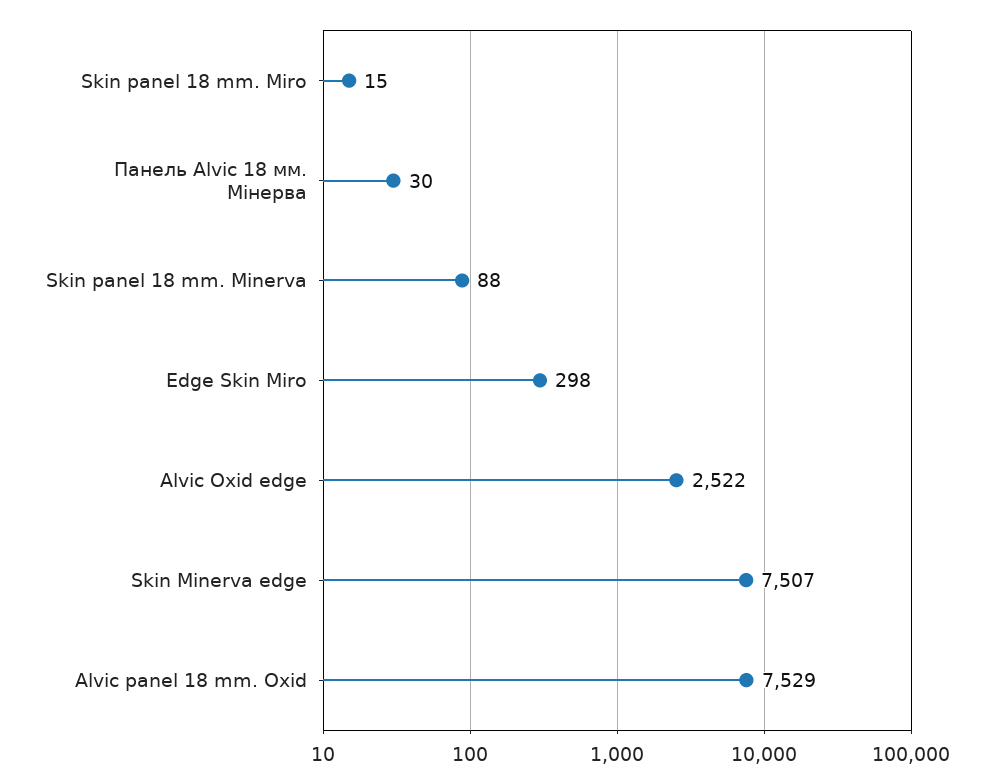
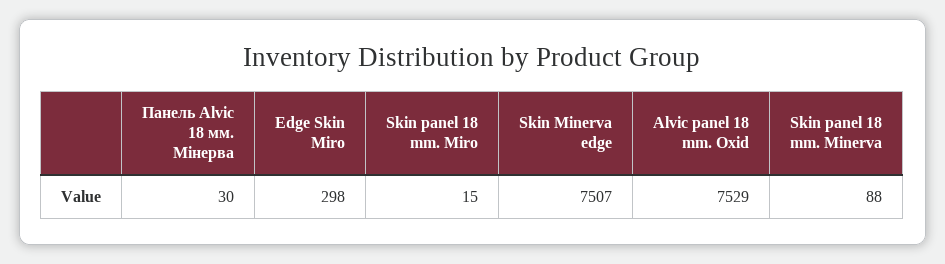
  {
    "Skin panel 18 mm. Miro": 15,
    "Панель Alvic 18 мм. Мінерва": 30,
    "Skin panel 18 mm. Minerva": 88,
    "Edge Skin Miro": 298,
-   "Alvic Oxid edge": 2522,
    "Skin Minerva edge": 7507,
    "Alvic panel 18 mm. Oxid": 7529
  }

